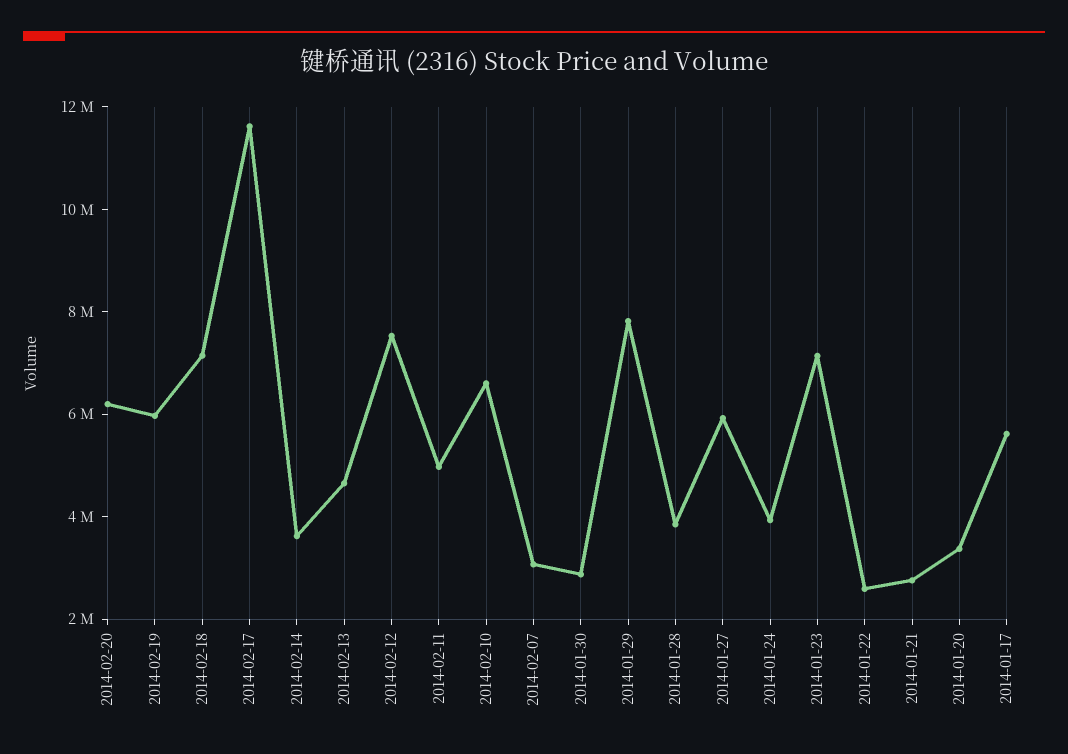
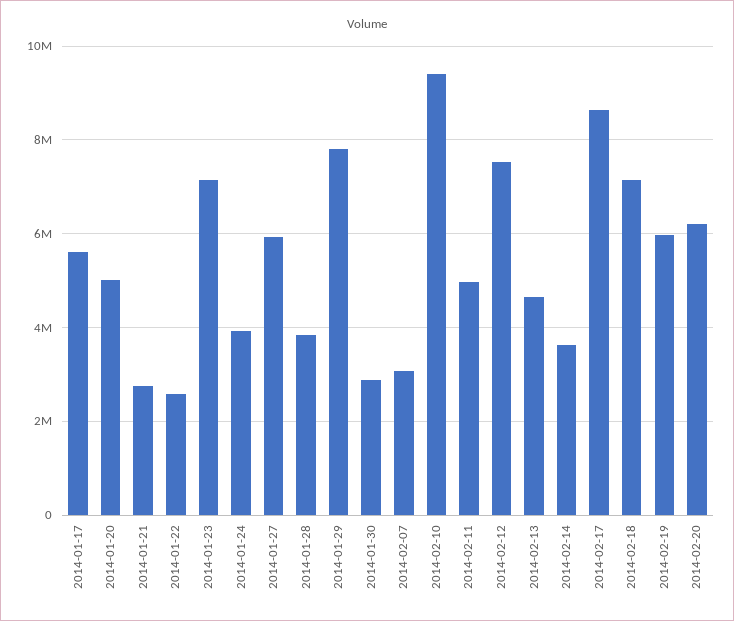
  {
    "2014-02-20": 6200000,
    "2014-02-19": 6000000,
    "2014-02-18": 7200000,
-   "2014-02-17": 11500000,
+   "2014-02-17": 8600000,
    "2014-02-14": 3600000,
    "2014-02-13": 4600000,
    "2014-02-12": 7600000,
    "2014-02-11": 5000000,
-   "2014-02-10": 6500000,
+   "2014-02-10": 9400000,
    "2014-02-07": 3000000,
    "2014-01-30": 2800000,
    "2014-01-29": 7800000,
    "2014-01-28": 3800000,
    "2014-01-27": 6000000,
    "2014-01-24": 4000000,
    "2014-01-23": 7200000,
    "2014-01-22": 2600000,
    "2014-01-21": 2800000,
-   "2014-01-20": 3500000,
+   "2014-01-20": 5000000,
    "2014-01-17": 5600000
  }

